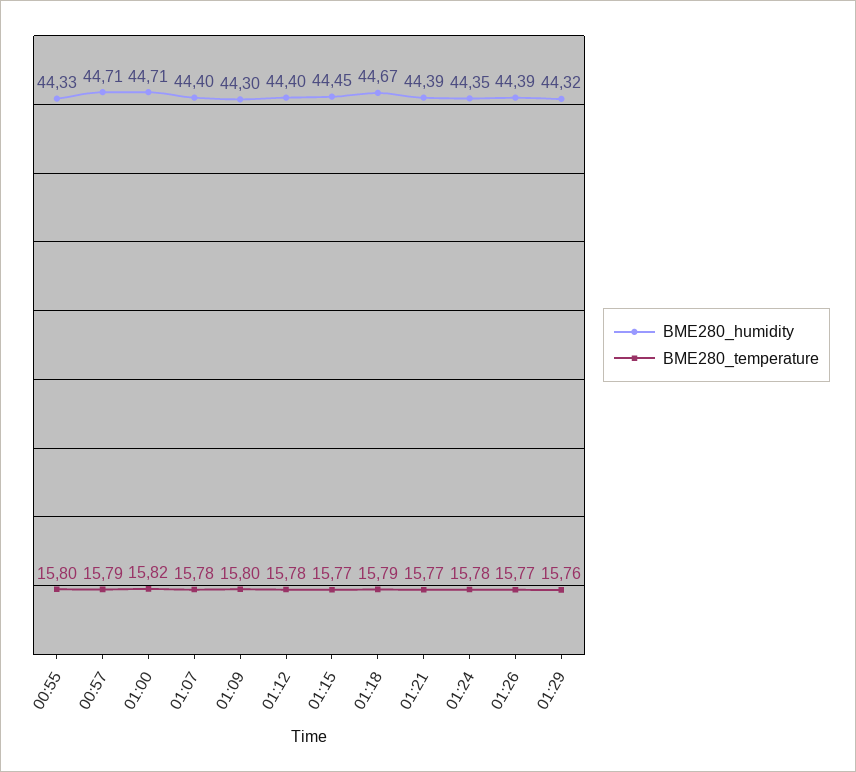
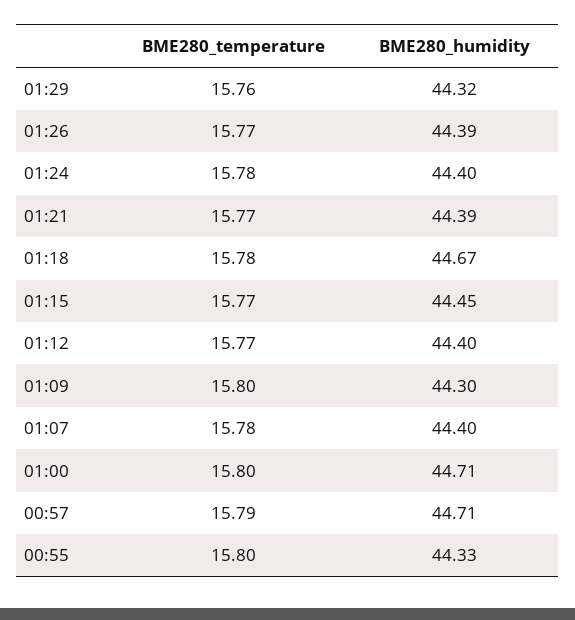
  {
    "BME280_humidity": {
      "00:55": 44.33,
      "00:57": 44.71,
      "01:00": 44.71,
      "01:07": 44.4,
      "01:09": 44.3,
      "01:12": 44.4,
      "01:15": 44.45,
      "01:18": 44.67,
      "01:21": 44.39,
-     "01:24": 44.35,
+     "01:24": 44.4,
      "01:26": 44.39,
      "01:29": 44.32
    },
    "BME280_temperature": {
      "00:55": 15.8,
      "00:57": 15.79,
-     "01:00": 15.82,
+     "01:00": 15.8,
      "01:07": 15.78,
      "01:09": 15.8,
-     "01:12": 15.78,
+     "01:12": 15.77,
      "01:15": 15.77,
-     "01:18": 15.79,
+     "01:18": 15.78,
      "01:21": 15.77,
      "01:24": 15.78,
      "01:26": 15.77,
      "01:29": 15.76
    }
  }

